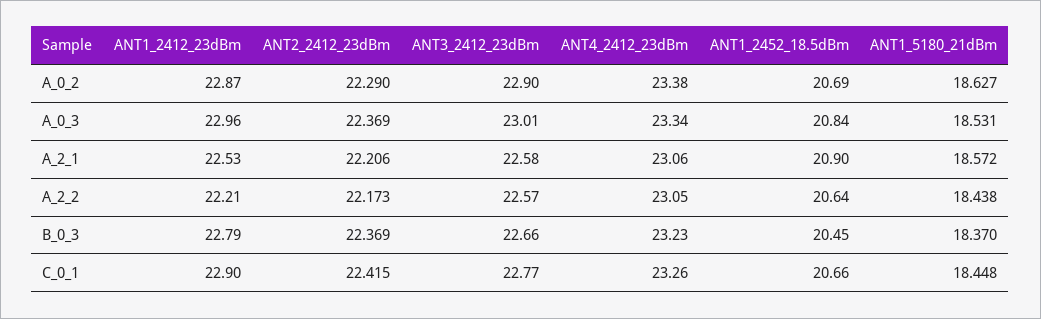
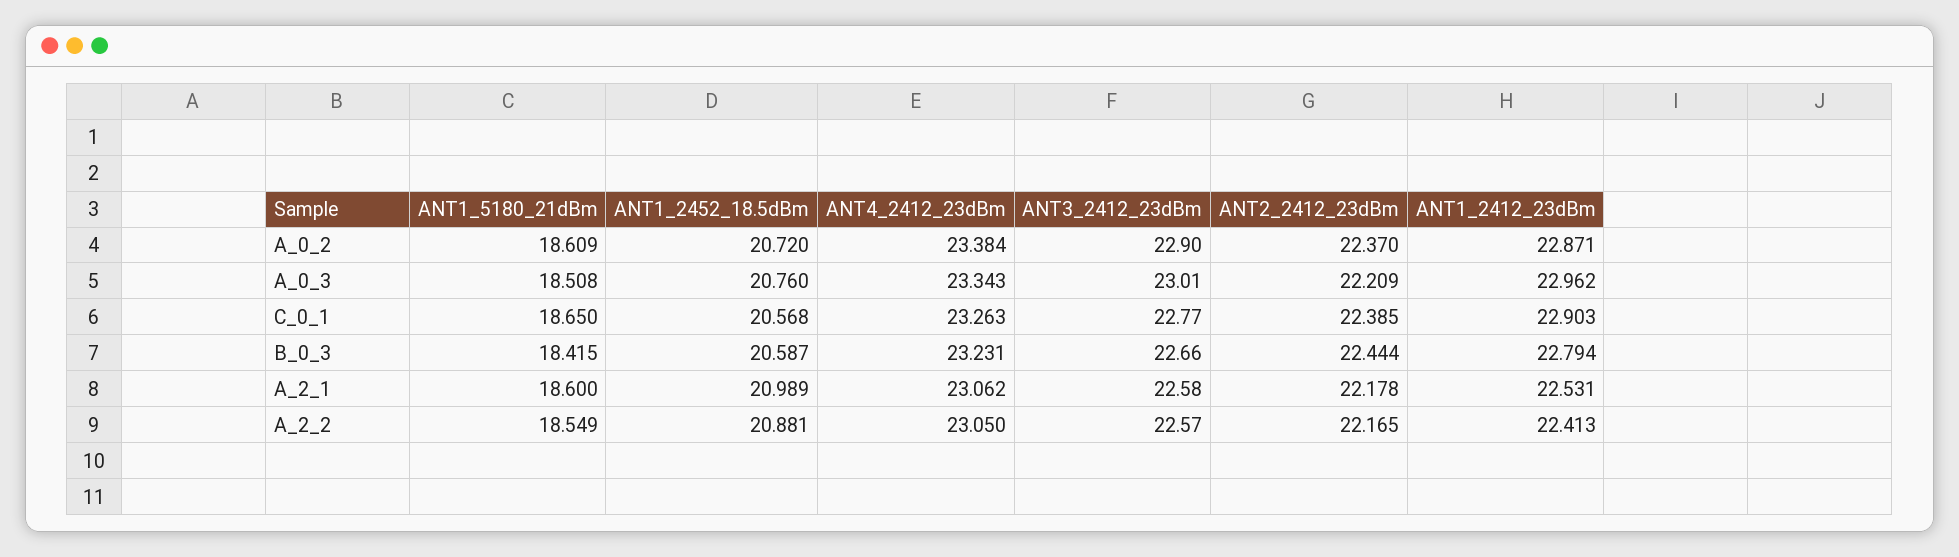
  {
    "ANT1_2412_23dBm": {
      "A_0_2": 22.871,
      "A_0_3": 22.962,
      "A_2_1": 22.531,
-     "A_2_2": 22.21,
+     "A_2_2": 22.413,
      "B_0_3": 22.794,
      "C_0_1": 22.903
    },
    "ANT2_2412_23dBm": {
-     "A_0_2": 22.29,
+     "A_0_2": 22.37,
-     "A_0_3": 22.369,
+     "A_0_3": 22.209,
-     "A_2_1": 22.206,
+     "A_2_1": 22.178,
-     "A_2_2": 22.173,
+     "A_2_2": 22.165,
-     "B_0_3": 22.369,
+     "B_0_3": 22.444,
-     "C_0_1": 22.415
+     "C_0_1": 22.385
    },
    "ANT3_2412_23dBm": {
      "A_0_2": 22.9,
      "A_0_3": 23.01,
      "A_2_1": 22.58,
      "A_2_2": 22.57,
      "B_0_3": 22.66,
      "C_0_1": 22.77
    },
    "ANT4_2412_23dBm": {
      "A_0_2": 23.384,
      "A_0_3": 23.343,
      "A_2_1": 23.062,
      "A_2_2": 23.05,
      "B_0_3": 23.231,
      "C_0_1": 23.263
    },
    "ANT1_2452_18.5dBm": {
-     "A_0_2": 20.69,
+     "A_0_2": 20.72,
-     "A_0_3": 20.84,
+     "A_0_3": 20.76,
-     "A_2_1": 20.9,
+     "A_2_1": 20.989,
-     "A_2_2": 20.64,
+     "A_2_2": 20.881,
-     "B_0_3": 20.45,
+     "B_0_3": 20.587,
-     "C_0_1": 20.66
+     "C_0_1": 20.568
    },
    "ANT1_5180_21dBm": {
-     "A_0_2": 18.627,
+     "A_0_2": 18.609,
-     "A_0_3": 18.531,
+     "A_0_3": 18.508,
-     "A_2_1": 18.572,
+     "A_2_1": 18.6,
-     "A_2_2": 18.438,
+     "A_2_2": 18.549,
-     "B_0_3": 18.37,
+     "B_0_3": 18.415,
-     "C_0_1": 18.448
+     "C_0_1": 18.65
    }
  }

